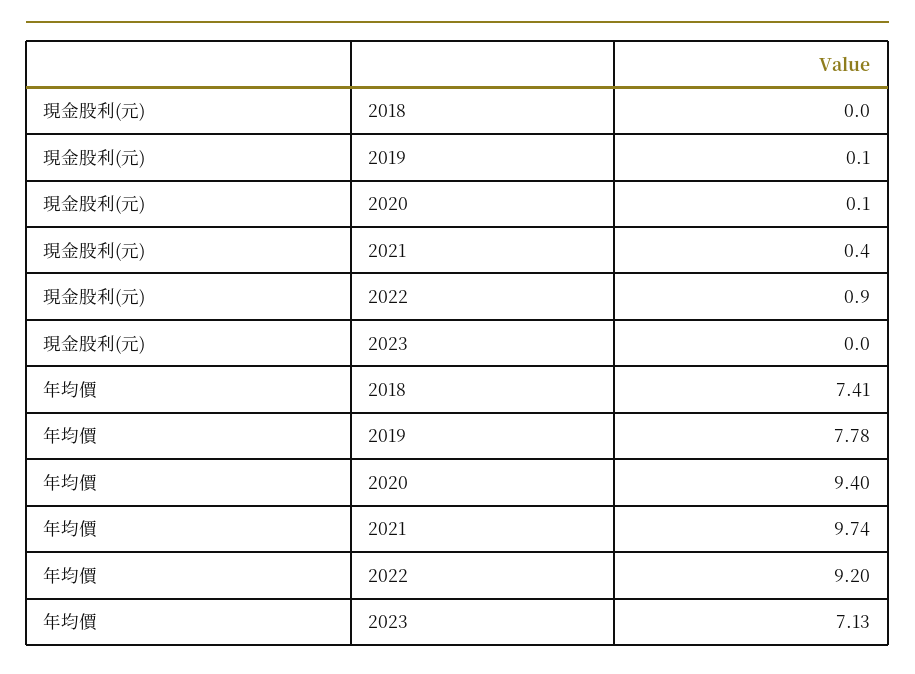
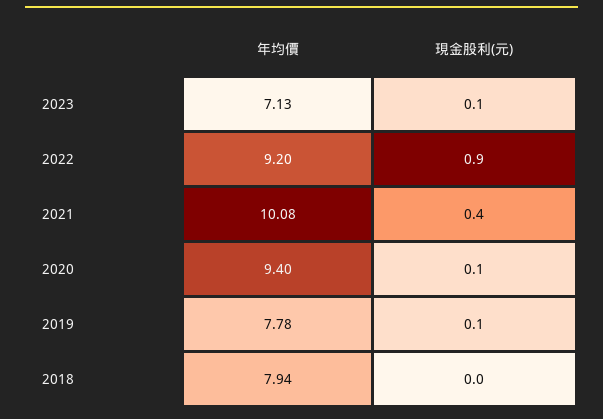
  {
    "現金股利(元)": {
      "2018": 0,
      "2019": 0.1,
      "2020": 0.1,
      "2021": 0.4,
      "2022": 0.9,
-     "2023": 0
+     "2023": 0.1
    },
    "年均價": {
-     "2018": 7.41,
+     "2018": 7.94,
      "2019": 7.78,
      "2020": 9.4,
-     "2021": 9.74,
+     "2021": 10.08,
      "2022": 9.2,
      "2023": 7.13
    }
  }

